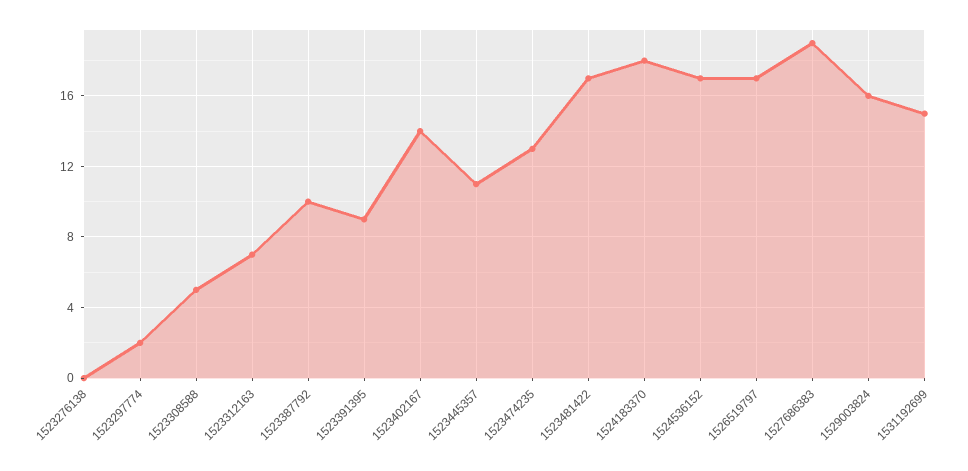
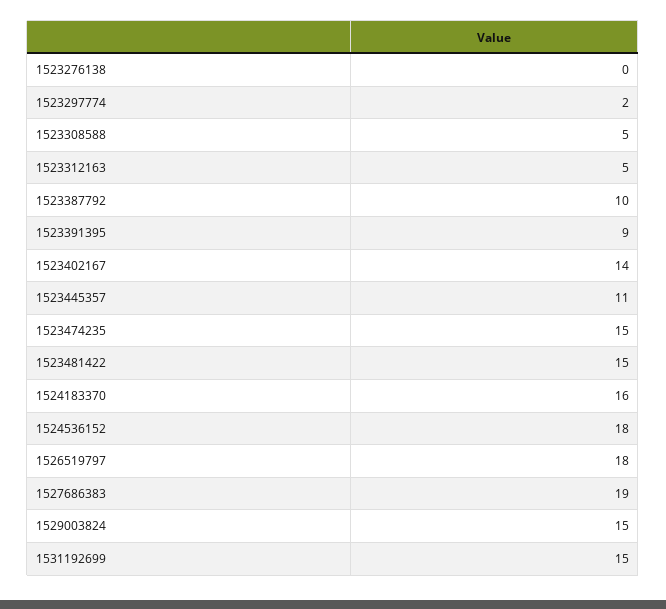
  {
    "1523276138": 0,
    "1523297774": 2,
    "1523308588": 5,
-   "1523312163": 7,
+   "1523312163": 5,
    "1523387792": 10,
    "1523391395": 9,
    "1523402167": 14,
    "1523445357": 11,
-   "1523474235": 13,
+   "1523474235": 15,
-   "1523481422": 17,
+   "1523481422": 15,
-   "1524183370": 18,
+   "1524183370": 16,
-   "1524536152": 17,
+   "1524536152": 18,
-   "1526519797": 17,
+   "1526519797": 18,
    "1527686383": 19,
-   "1529003824": 16,
+   "1529003824": 15,
    "1531192699": 15
  }

